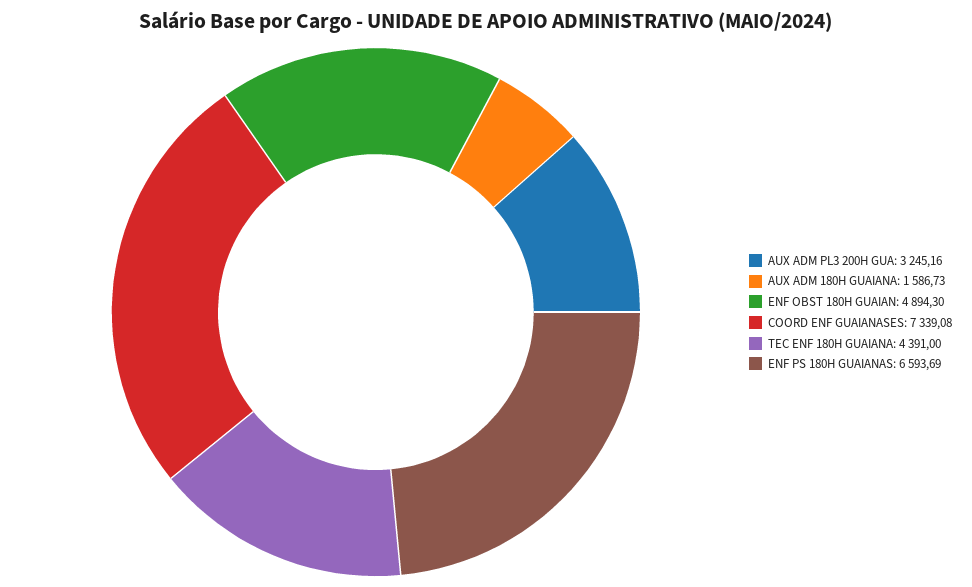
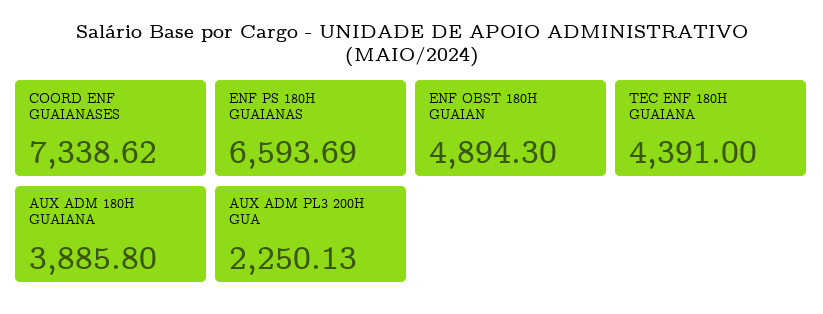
  {
-   "AUX ADM PL3 200H GUA": 3245.16,
+   "AUX ADM PL3 200H GUA": 2250.13,
-   "AUX ADM 180H GUAIANA": 1586.73,
+   "AUX ADM 180H GUAIANA": 3885.8,
    "ENF OBST 180H GUAIAN": 4894.3,
-   "COORD ENF GUAIANASES": 7339.08,
+   "COORD ENF GUAIANASES": 7338.62,
    "TEC ENF 180H GUAIANA": 4391,
    "ENF PS 180H GUAIANAS": 6593.69
  }

